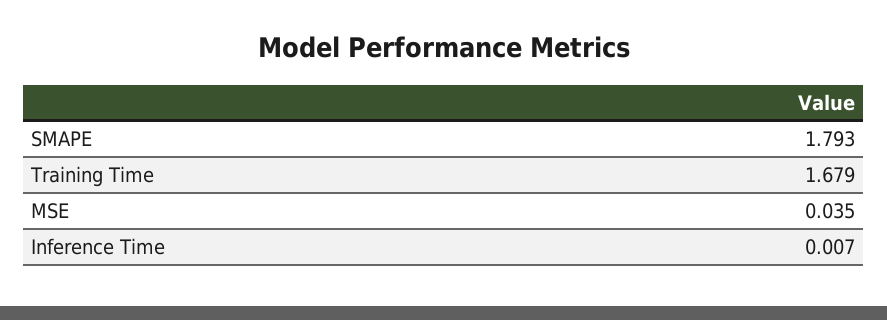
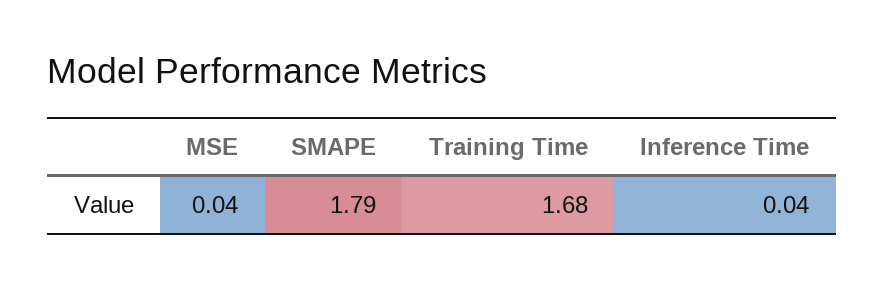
  {
    "SMAPE": 1.793,
    "Training Time": 1.679,
    "MSE": 0.035,
-   "Inference Time": 0.007
+   "Inference Time": 0.04
  }

